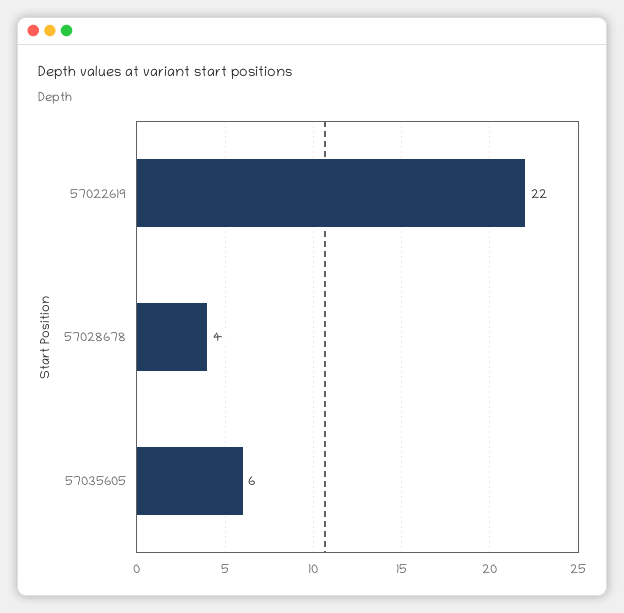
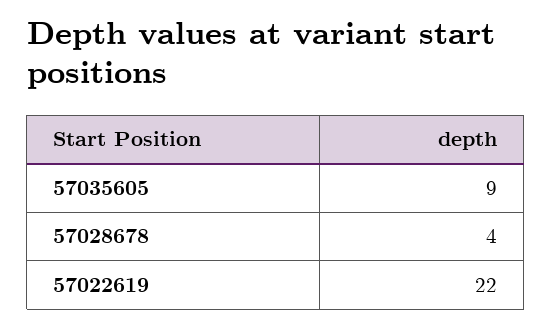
  {
    "57022619": 22,
    "57028678": 4,
-   "57035605": 6
+   "57035605": 9
  }

